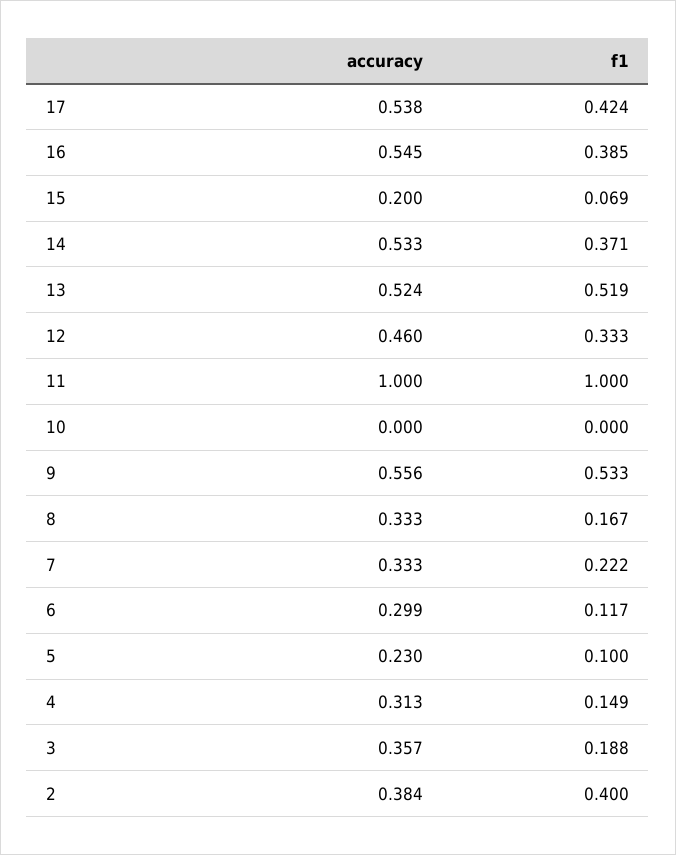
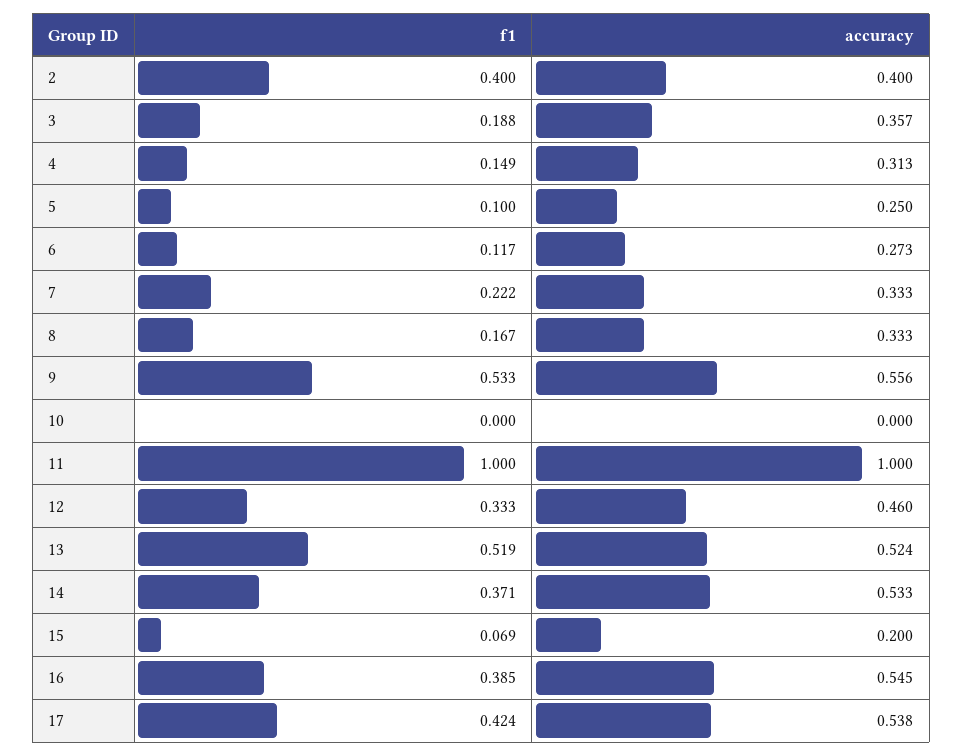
  {
    "accuracy": {
      "17": 0.538,
      "16": 0.545,
      "15": 0.2,
      "14": 0.533,
      "13": 0.524,
      "12": 0.46,
      "11": 1,
      "10": 0,
      "9": 0.556,
      "8": 0.333,
      "7": 0.333,
-     "6": 0.299,
+     "6": 0.273,
-     "5": 0.23,
+     "5": 0.25,
      "4": 0.313,
      "3": 0.357,
-     "2": 0.384
+     "2": 0.4
    },
    "f1": {
      "17": 0.424,
      "16": 0.385,
      "15": 0.069,
      "14": 0.371,
      "13": 0.519,
      "12": 0.333,
      "11": 1,
      "10": 0,
      "9": 0.533,
      "8": 0.167,
      "7": 0.222,
      "6": 0.117,
      "5": 0.1,
      "4": 0.149,
      "3": 0.188,
      "2": 0.4
    }
  }

